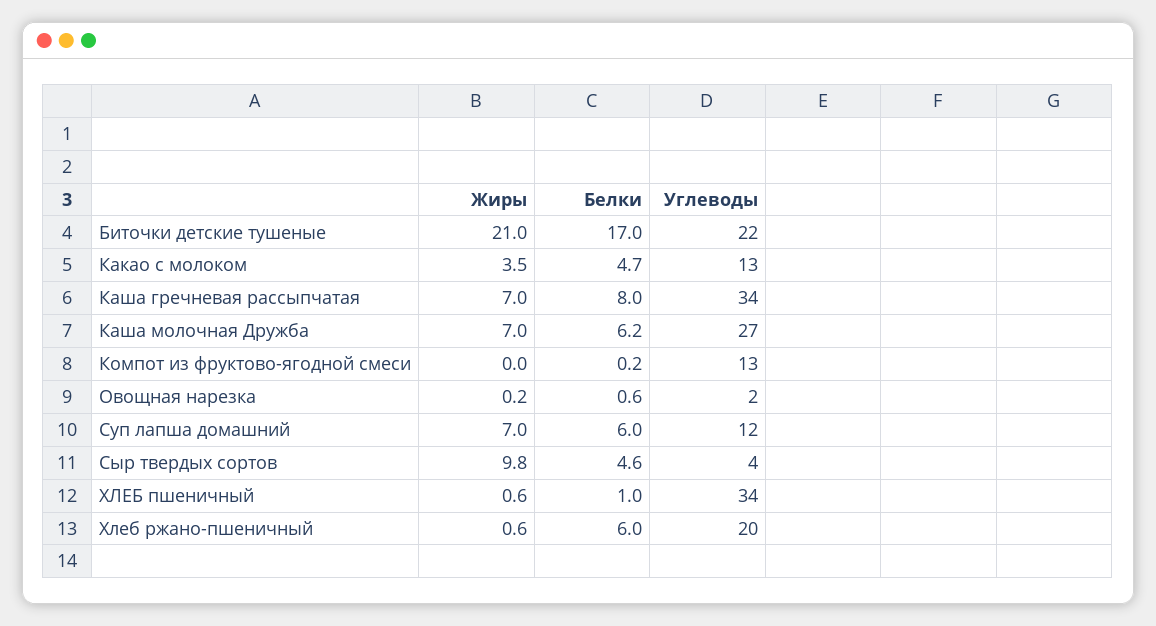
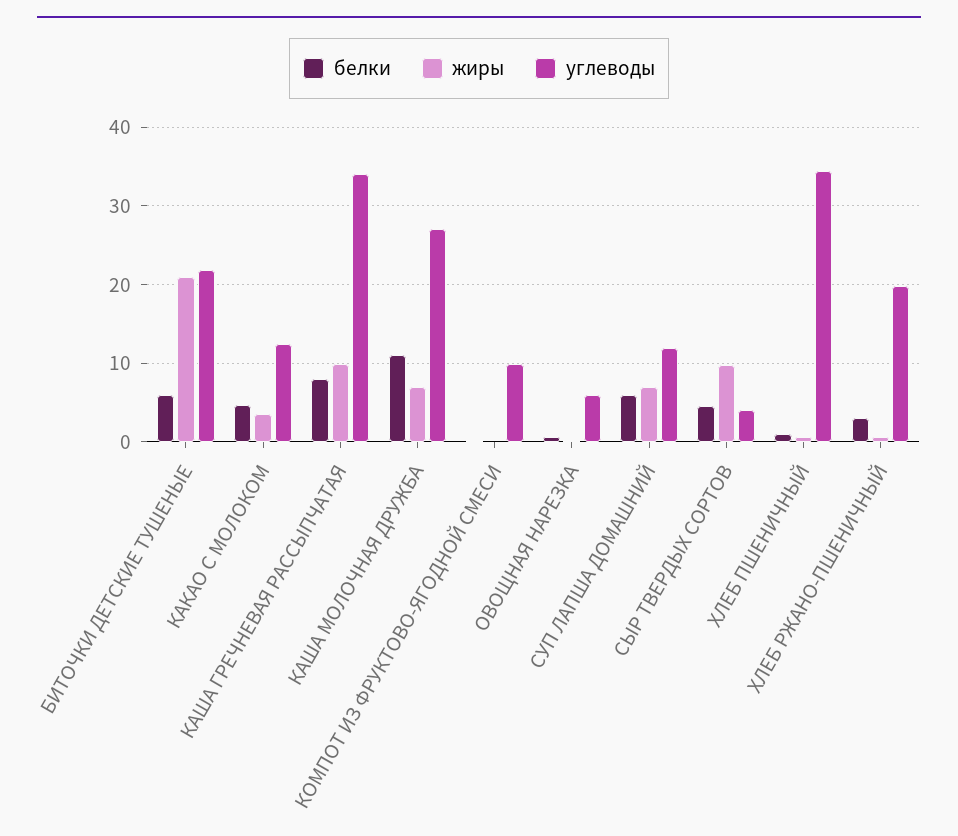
  {
    "Жиры": {
      "Биточки детские тушеные": 21,
      "Какао с молоком": 3.5,
-     "Каша гречневая рассыпчатая": 7,
+     "Каша гречневая рассыпчатая": 10,
      "Каша молочная Дружба": 7,
      "Компот из фруктово-ягодной смеси": 0,
      "Овощная нарезка": 0.2,
      "Суп лапша домашний": 7,
      "Сыр твердых сортов": 9.8,
      "ХЛЕБ пшеничный": 0.6,
      "Хлеб ржано-пшеничный": 0.6
    },
    "Белки": {
-     "Биточки детские тушеные": 17,
+     "Биточки детские тушеные": 6,
      "Какао с молоком": 4.7,
      "Каша гречневая рассыпчатая": 8,
-     "Каша молочная Дружба": 6.2,
+     "Каша молочная Дружба": 11,
      "Компот из фруктово-ягодной смеси": 0.2,
      "Овощная нарезка": 0.6,
      "Суп лапша домашний": 6,
      "Сыр твердых сортов": 4.6,
      "ХЛЕБ пшеничный": 1,
-     "Хлеб ржано-пшеничный": 6
+     "Хлеб ржано-пшеничный": 3
    },
    "Углеводы": {
      "Биточки детские тушеные": 22,
      "Какао с молоком": 13,
      "Каша гречневая рассыпчатая": 34,
      "Каша молочная Дружба": 27,
-     "Компот из фруктово-ягодной смеси": 13,
+     "Компот из фруктово-ягодной смеси": 10,
-     "Овощная нарезка": 2,
+     "Овощная нарезка": 6,
      "Суп лапша домашний": 12,
      "Сыр твердых сортов": 4,
      "ХЛЕБ пшеничный": 34,
      "Хлеб ржано-пшеничный": 20
    }
  }

